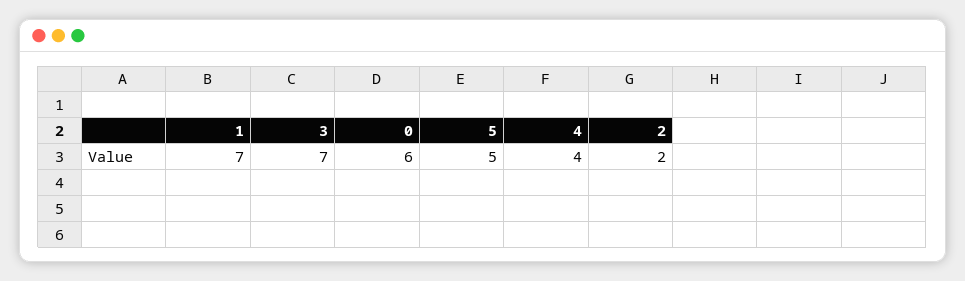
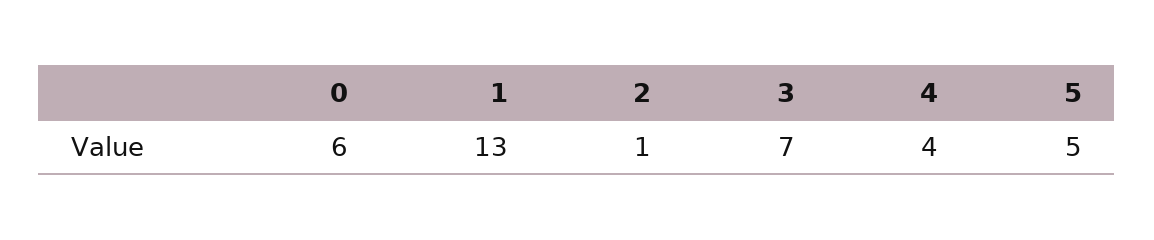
  {
-   "1": 7,
+   "1": 13,
    "3": 7,
    "0": 6,
    "5": 5,
    "4": 4,
-   "2": 2
+   "2": 1
  }

